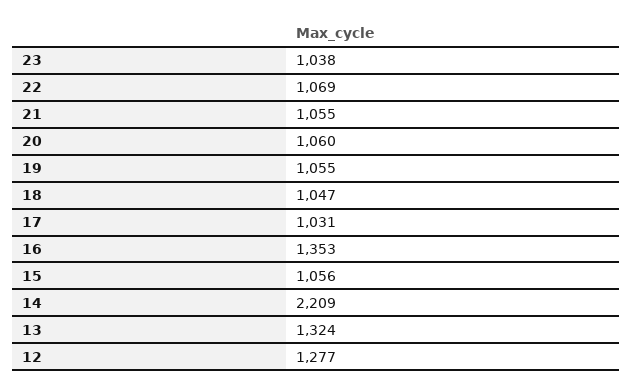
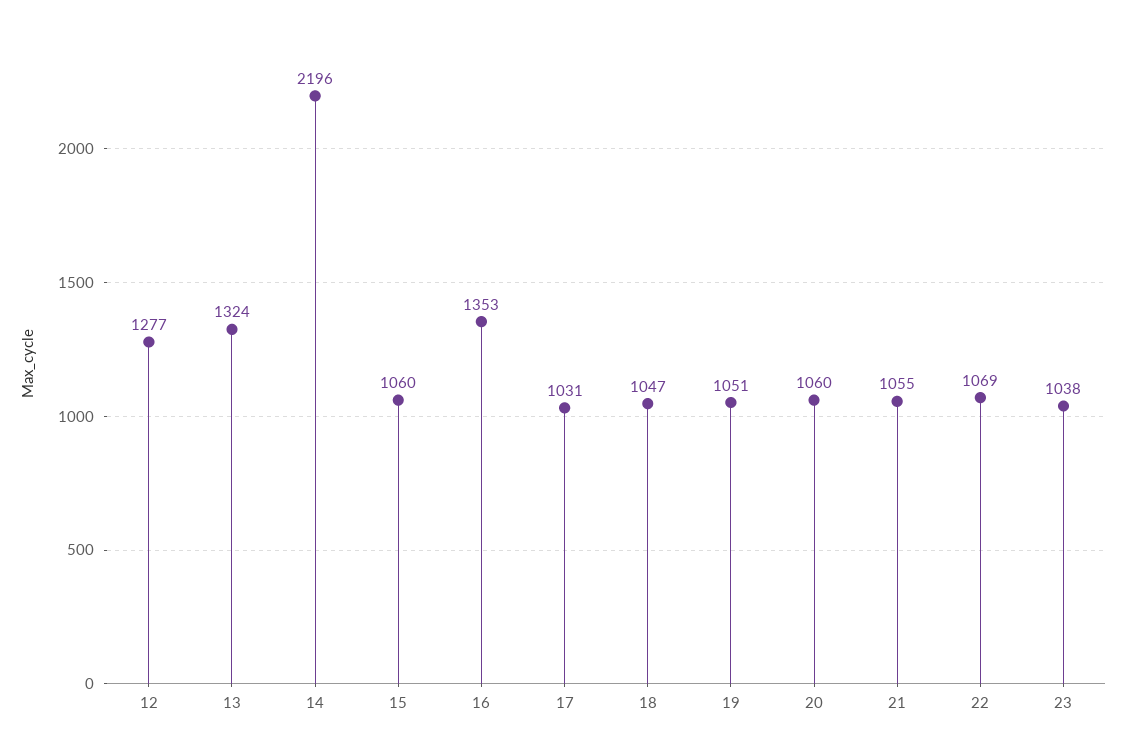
  {
    "23": 1038,
    "22": 1069,
    "21": 1055,
    "20": 1060,
-   "19": 1055,
+   "19": 1051,
    "18": 1047,
    "17": 1031,
    "16": 1353,
-   "15": 1056,
+   "15": 1060,
-   "14": 2209,
+   "14": 2196,
    "13": 1324,
    "12": 1277
  }

